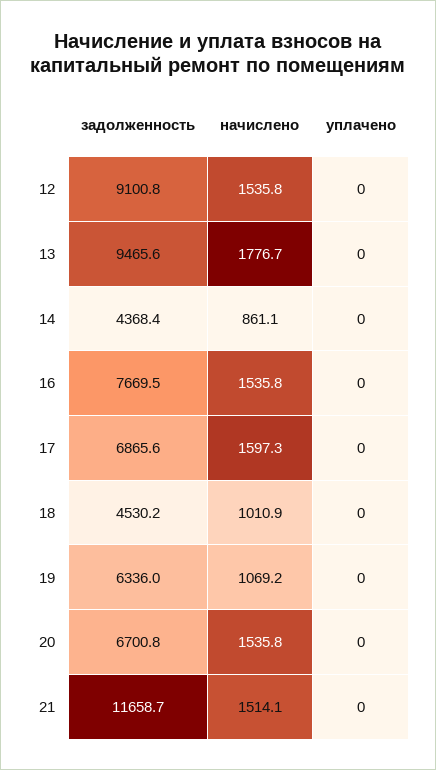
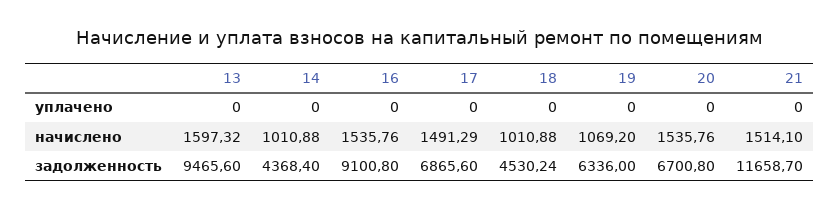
  {
    "задолженность": {
-     "12": 9100.8,
      "13": 9465.6,
      "14": 4368.4,
-     "16": 7669.5,
+     "16": 9100.8,
      "17": 6865.6,
      "18": 4530.24,
      "19": 6336,
      "20": 6700.8,
      "21": 11658.7
    },
    "начислено": {
-     "12": 1535.8,
-     "13": 1776.7,
+     "13": 1597.32,
-     "14": 861.1,
+     "14": 1010.88,
      "16": 1535.76,
-     "17": 1597.3,
+     "17": 1491.29,
      "18": 1010.88,
      "19": 1069.2,
      "20": 1535.76,
      "21": 1514.1
    },
    "уплачено": {
-     "12": 0,
      "13": 0,
      "14": 0,
      "16": 0,
      "17": 0,
      "18": 0,
      "19": 0,
      "20": 0,
      "21": 0
    }
  }

